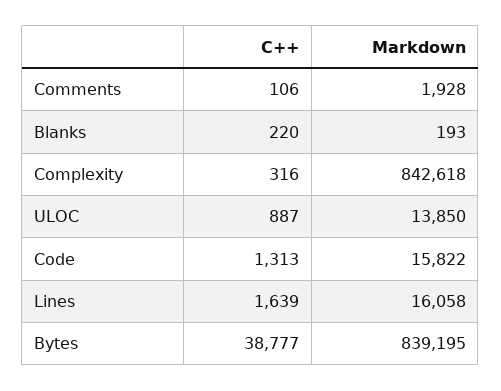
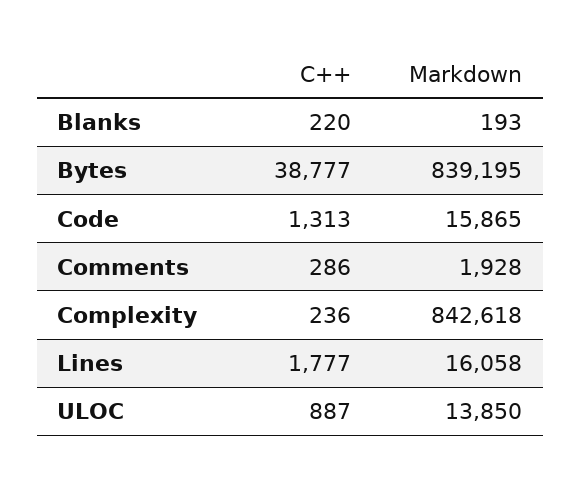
  {
    "C++": {
-     "Comments": 106,
+     "Comments": 286,
      "Blanks": 220,
-     "Complexity": 316,
+     "Complexity": 236,
      "ULOC": 887,
      "Code": 1313,
-     "Lines": 1639,
+     "Lines": 1777,
      "Bytes": 38777
    },
    "Markdown": {
      "Comments": 1928,
      "Blanks": 193,
      "Complexity": 842618,
      "ULOC": 13850,
-     "Code": 15822,
+     "Code": 15865,
      "Lines": 16058,
      "Bytes": 839195
    }
  }

